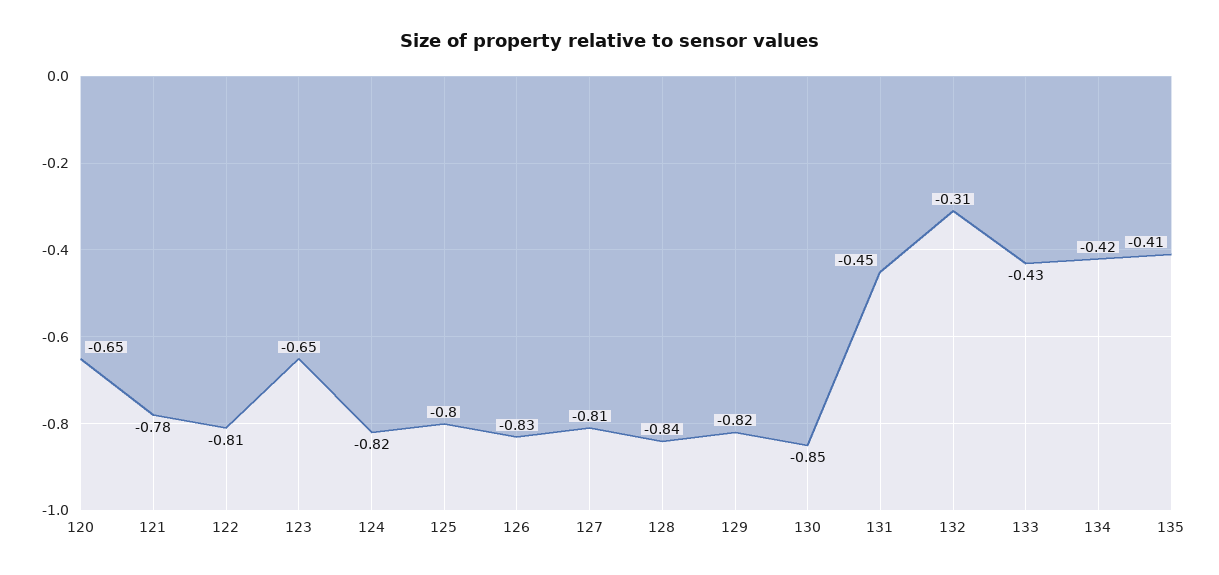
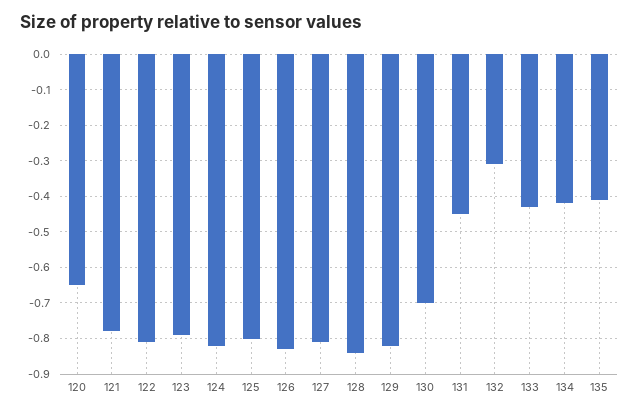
  {
    "120": -0.65,
    "121": -0.78,
    "122": -0.81,
-   "123": -0.65,
+   "123": -0.8,
    "124": -0.82,
    "125": -0.8,
    "126": -0.83,
    "127": -0.81,
    "128": -0.84,
    "129": -0.82,
-   "130": -0.85,
+   "130": -0.7,
    "131": -0.45,
    "132": -0.31,
    "133": -0.43,
    "134": -0.42,
    "135": -0.41
  }

